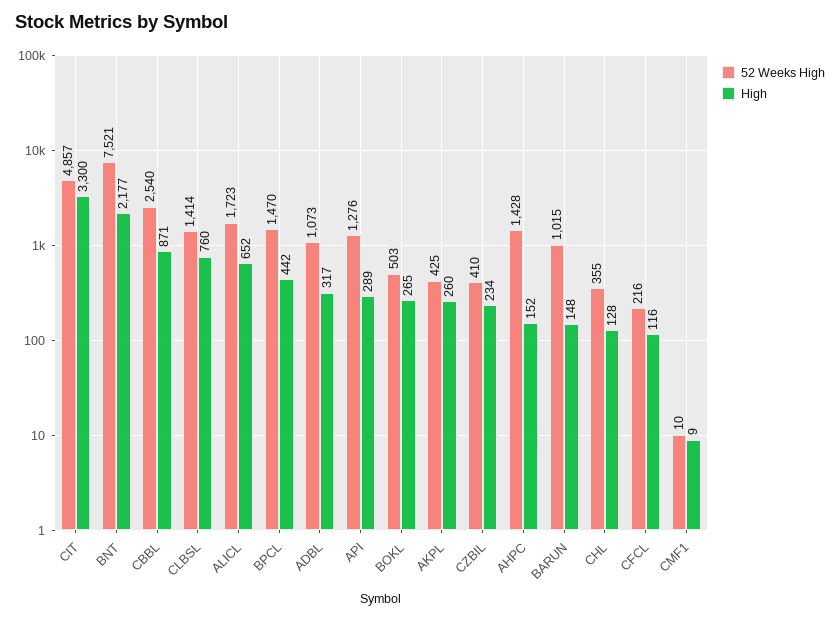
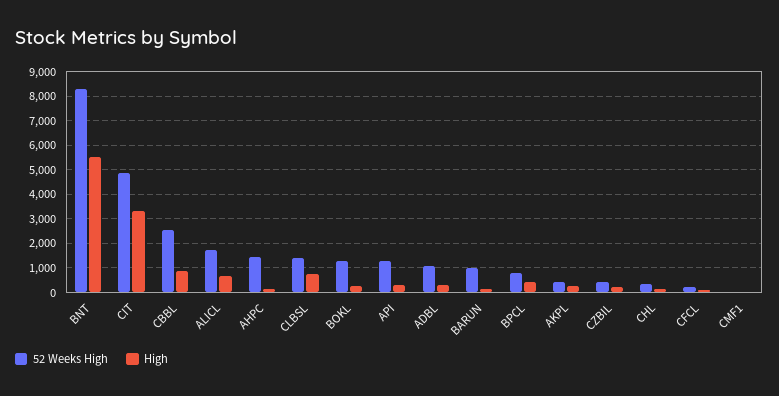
  {
    "52 Weeks High": {
      "CIT": 4857,
-     "BNT": 7521,
+     "BNT": 8250,
      "CBBL": 2540,
      "CLBSL": 1414,
      "ALICL": 1723,
-     "BPCL": 1470,
+     "BPCL": 750,
      "ADBL": 1073,
      "API": 1276,
-     "BOKL": 503,
+     "BOKL": 1250,
      "AKPL": 425,
      "CZBIL": 410,
      "AHPC": 1428,
      "BARUN": 1015,
      "CHL": 355,
      "CFCL": 216,
      "CMF1": 10
    },
    "High": {
      "CIT": 3300,
-     "BNT": 2177,
+     "BNT": 5500,
      "CBBL": 871,
      "CLBSL": 760,
      "ALICL": 652,
      "BPCL": 442,
      "ADBL": 317,
      "API": 289,
      "BOKL": 265,
      "AKPL": 260,
      "CZBIL": 234,
      "AHPC": 152,
      "BARUN": 148,
      "CHL": 128,
      "CFCL": 116,
      "CMF1": 9
    }
  }

